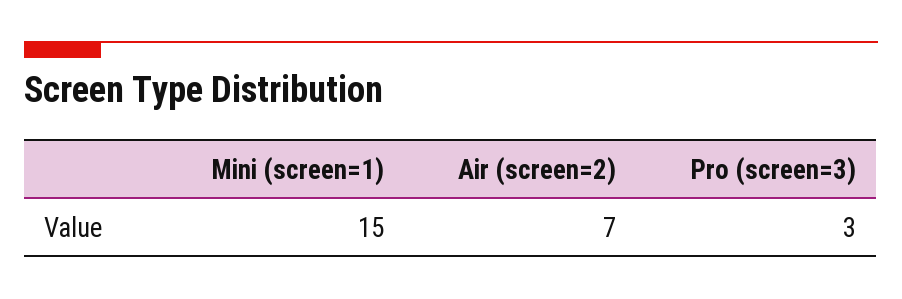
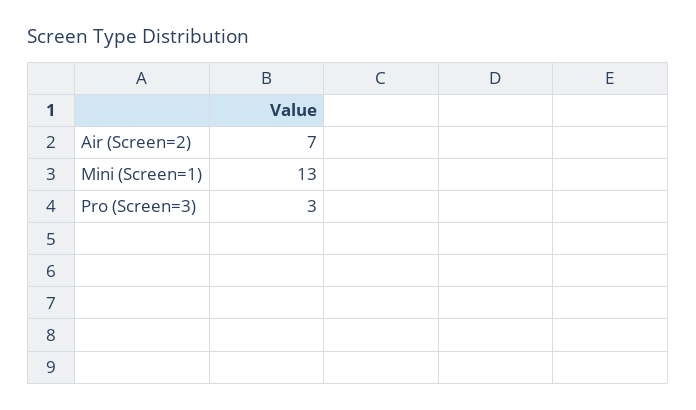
  {
-   "Mini (screen=1)": 15,
+   "Mini (screen=1)": 13,
    "Air (screen=2)": 7,
    "Pro (screen=3)": 3
  }

